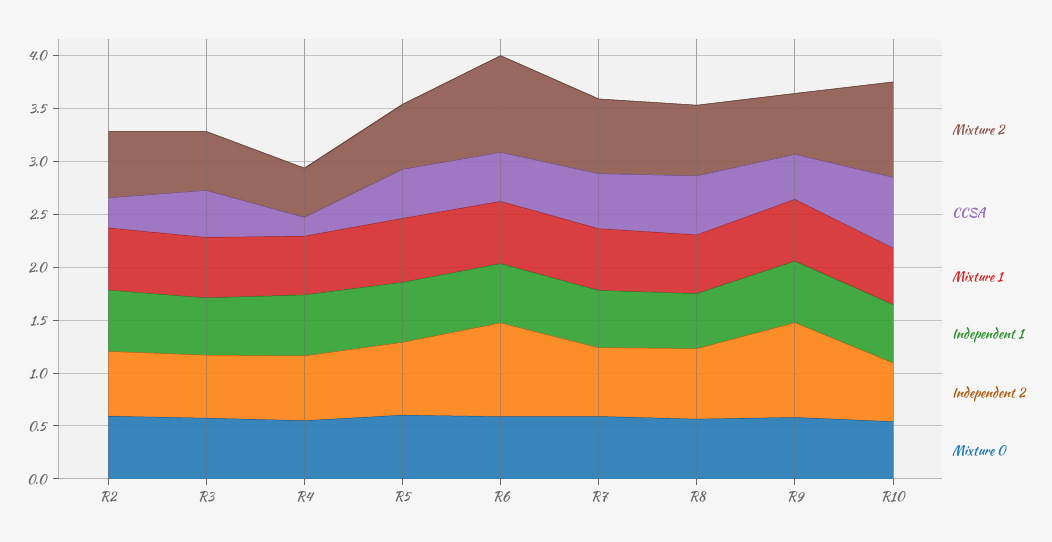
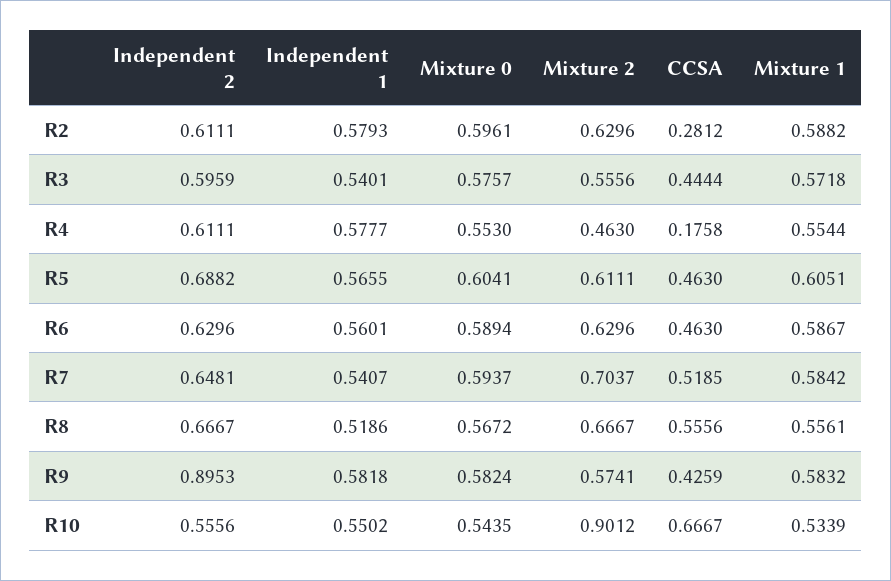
  {
    "Mixture 2": {
      "R2": 0.6296,
      "R3": 0.5556,
      "R4": 0.463,
      "R5": 0.6111,
-     "R6": 0.9,
+     "R6": 0.6296,
      "R7": 0.7037,
      "R8": 0.6667,
      "R9": 0.5741,
      "R10": 0.9012
    },
    "CCSA": {
      "R2": 0.2812,
      "R3": 0.4444,
      "R4": 0.1758,
      "R5": 0.463,
      "R6": 0.463,
      "R7": 0.5185,
      "R8": 0.5556,
      "R9": 0.4259,
      "R10": 0.6667
    },
    "Mixture 1": {
      "R2": 0.5882,
      "R3": 0.5718,
      "R4": 0.5544,
      "R5": 0.6051,
      "R6": 0.5867,
      "R7": 0.5842,
      "R8": 0.5561,
      "R9": 0.5832,
      "R10": 0.5339
    },
    "Independent 1": {
      "R2": 0.5793,
      "R3": 0.5401,
      "R4": 0.5777,
      "R5": 0.5655,
      "R6": 0.5601,
      "R7": 0.5407,
      "R8": 0.5186,
      "R9": 0.5818,
      "R10": 0.5502
    },
    "Independent 2": {
      "R2": 0.6111,
      "R3": 0.5959,
      "R4": 0.6111,
      "R5": 0.6882,
-     "R6": 0.9,
+     "R6": 0.6296,
      "R7": 0.6481,
      "R8": 0.6667,
      "R9": 0.8953,
      "R10": 0.5556
    },
    "Mixture 0": {
      "R2": 0.5961,
      "R3": 0.5757,
      "R4": 0.553,
      "R5": 0.6041,
      "R6": 0.5894,
      "R7": 0.5937,
      "R8": 0.5672,
      "R9": 0.5824,
      "R10": 0.5435
    }
  }

